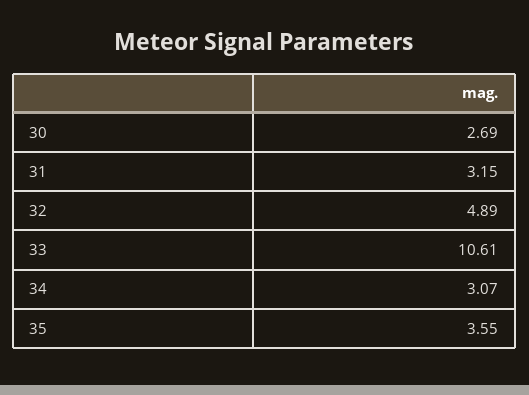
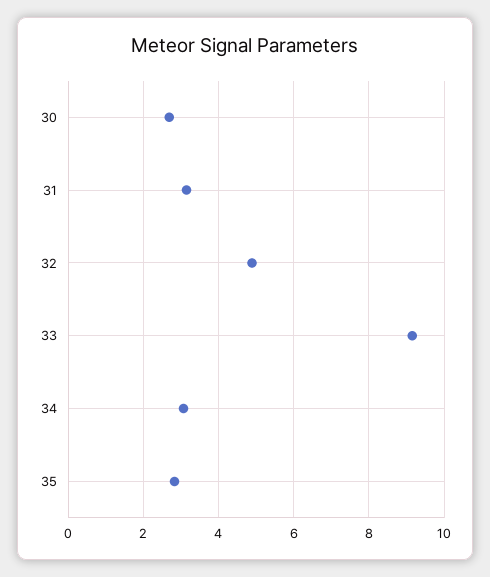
  {
    "30": 2.69,
    "31": 3.15,
    "32": 4.89,
-   "33": 10.61,
+   "33": 9.2,
    "34": 3.07,
-   "35": 3.55
+   "35": 2.8
  }

